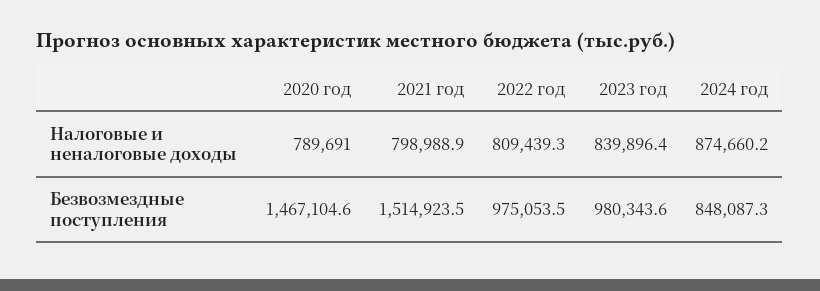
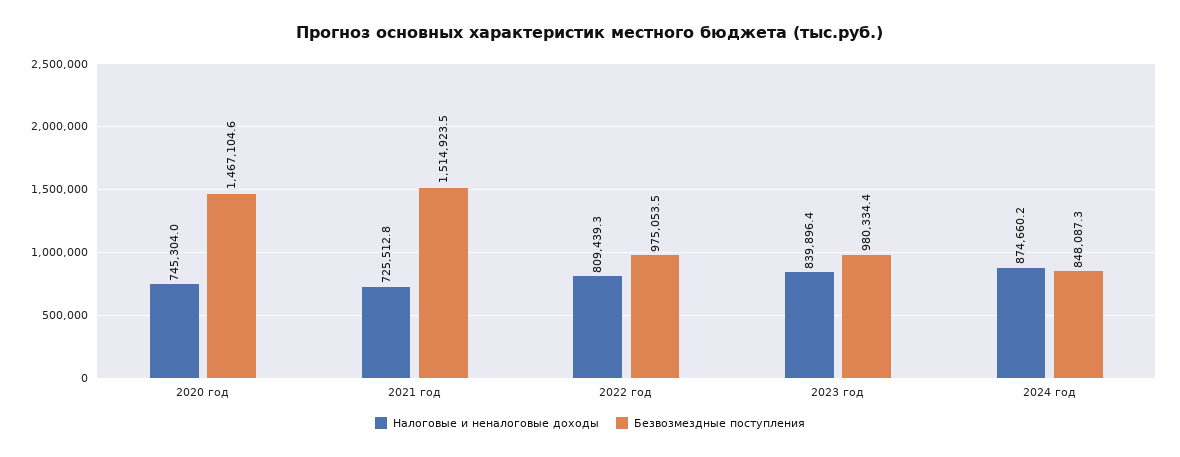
  {
    "Налоговые и неналоговые доходы": {
-     "2020 год": 789691,
+     "2020 год": 745304,
-     "2021 год": 798988.9,
+     "2021 год": 725512.8,
      "2022 год": 809439.3,
      "2023 год": 839896.4,
      "2024 год": 874660.2
    },
    "Безвозмездные поступления": {
      "2020 год": 1467104.6,
      "2021 год": 1514923.5,
      "2022 год": 975053.5,
-     "2023 год": 980343.6,
+     "2023 год": 980334.4,
      "2024 год": 848087.3
    }
  }

